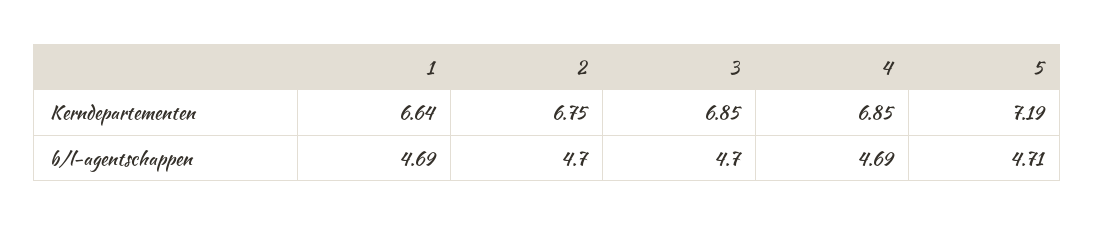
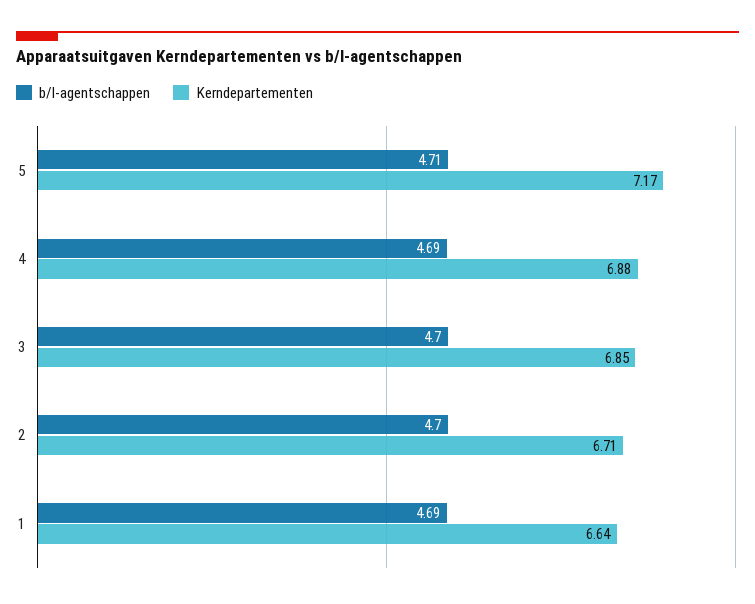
  {
    "Kerndepartementen": {
      "1": 6.64,
-     "2": 6.75,
+     "2": 6.71,
      "3": 6.85,
-     "4": 6.85,
+     "4": 6.88,
-     "5": 7.19
+     "5": 7.17
    },
    "b/l-agentschappen": {
      "1": 4.69,
      "2": 4.7,
      "3": 4.7,
      "4": 4.69,
      "5": 4.71
    }
  }

